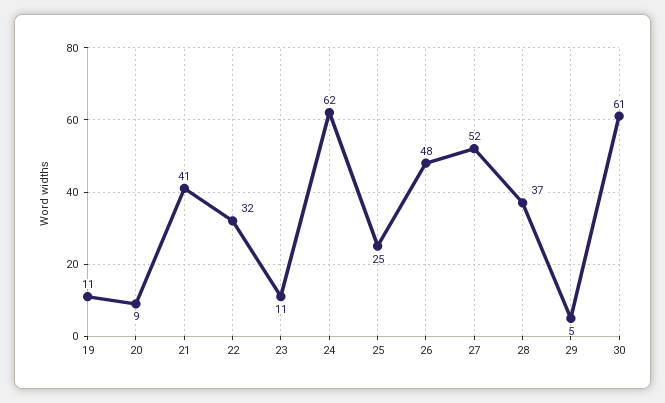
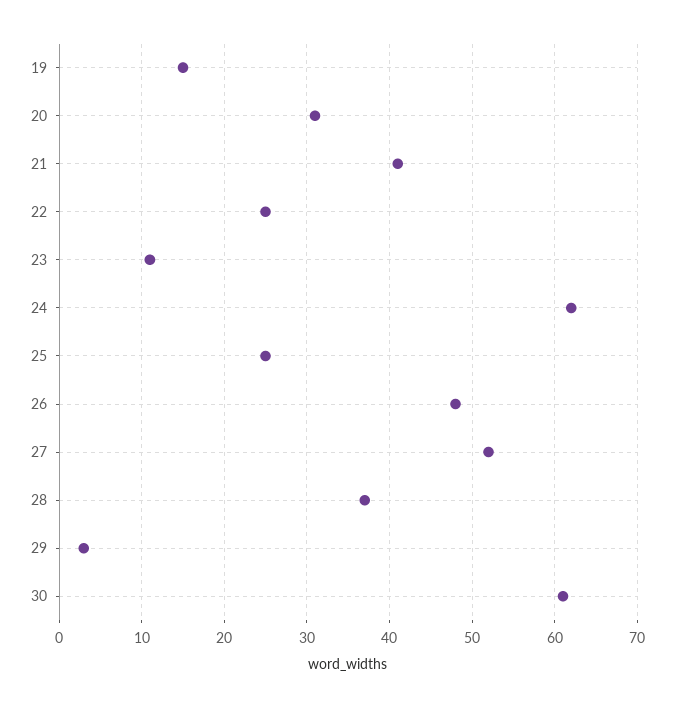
  {
-   "19": 11,
+   "19": 15,
-   "20": 9,
+   "20": 31,
    "21": 41,
-   "22": 32,
+   "22": 25,
    "23": 11,
    "24": 62,
    "25": 25,
    "26": 48,
    "27": 52,
    "28": 37,
-   "29": 5,
+   "29": 3,
    "30": 61
  }

